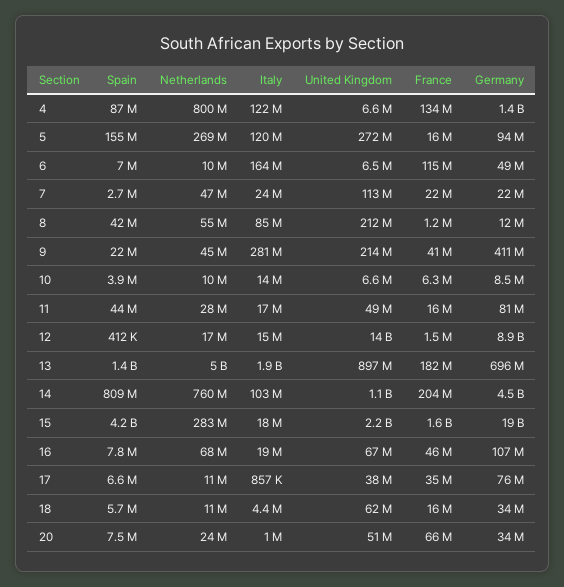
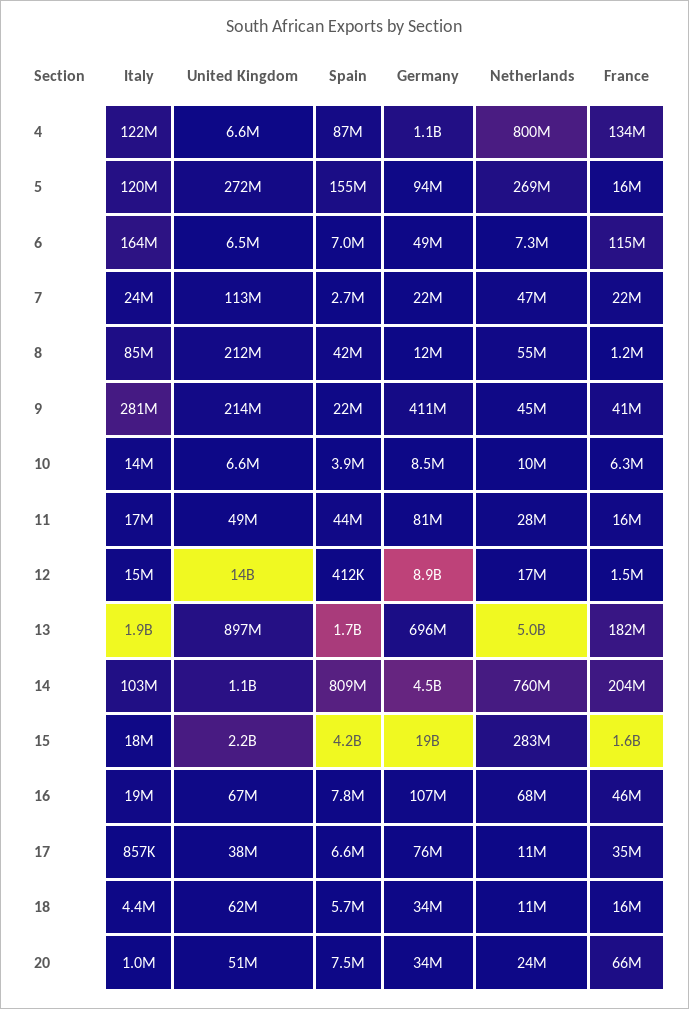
  {
    "Spain": {
      "4": 87000000,
      "5": 155000000,
      "6": 7000000,
      "7": 2700000,
      "8": 42000000,
      "9": 22000000,
      "10": 3900000,
      "11": 44000000,
      "12": 412000,
-     "13": 1400000000,
+     "13": 1700000000,
      "14": 809000000,
      "15": 4200000000,
      "16": 7800000,
      "17": 6600000,
      "18": 5700000,
      "20": 7500000
    },
    "Netherlands": {
      "4": 800000000,
      "5": 269000000,
-     "6": 10000000,
+     "6": 7300000,
      "7": 47000000,
      "8": 55000000,
      "9": 45000000,
      "10": 10000000,
      "11": 28000000,
      "12": 17000000,
      "13": 5000000000,
      "14": 760000000,
      "15": 283000000,
      "16": 68000000,
      "17": 11000000,
      "18": 11000000,
      "20": 24000000
    },
    "Italy": {
      "4": 122000000,
      "5": 120000000,
      "6": 164000000,
      "7": 24000000,
      "8": 85000000,
      "9": 281000000,
      "10": 14000000,
      "11": 17000000,
      "12": 15000000,
      "13": 1900000000,
      "14": 103000000,
      "15": 18000000,
      "16": 19000000,
      "17": 857000,
      "18": 4400000,
      "20": 1000000
    },
    "United Kingdom": {
      "4": 6600000,
      "5": 272000000,
      "6": 6500000,
      "7": 113000000,
      "8": 212000000,
      "9": 214000000,
      "10": 6600000,
      "11": 49000000,
      "12": 14000000000,
      "13": 897000000,
      "14": 1100000000,
      "15": 2200000000,
      "16": 67000000,
      "17": 38000000,
      "18": 62000000,
      "20": 51000000
    },
    "France": {
      "4": 134000000,
      "5": 16000000,
      "6": 115000000,
      "7": 22000000,
      "8": 1200000,
      "9": 41000000,
      "10": 6300000,
      "11": 16000000,
      "12": 1500000,
      "13": 182000000,
      "14": 204000000,
      "15": 1600000000,
      "16": 46000000,
      "17": 35000000,
      "18": 16000000,
      "20": 66000000
    },
    "Germany": {
-     "4": 1400000000,
+     "4": 1100000000,
      "5": 94000000,
      "6": 49000000,
      "7": 22000000,
      "8": 12000000,
      "9": 411000000,
      "10": 8500000,
      "11": 81000000,
      "12": 8900000000,
      "13": 696000000,
      "14": 4500000000,
      "15": 19000000000,
      "16": 107000000,
      "17": 76000000,
      "18": 34000000,
      "20": 34000000
    }
  }

